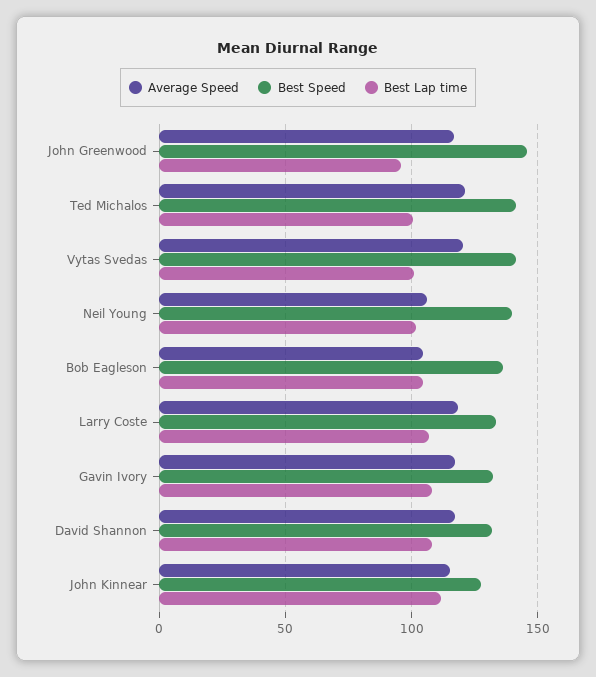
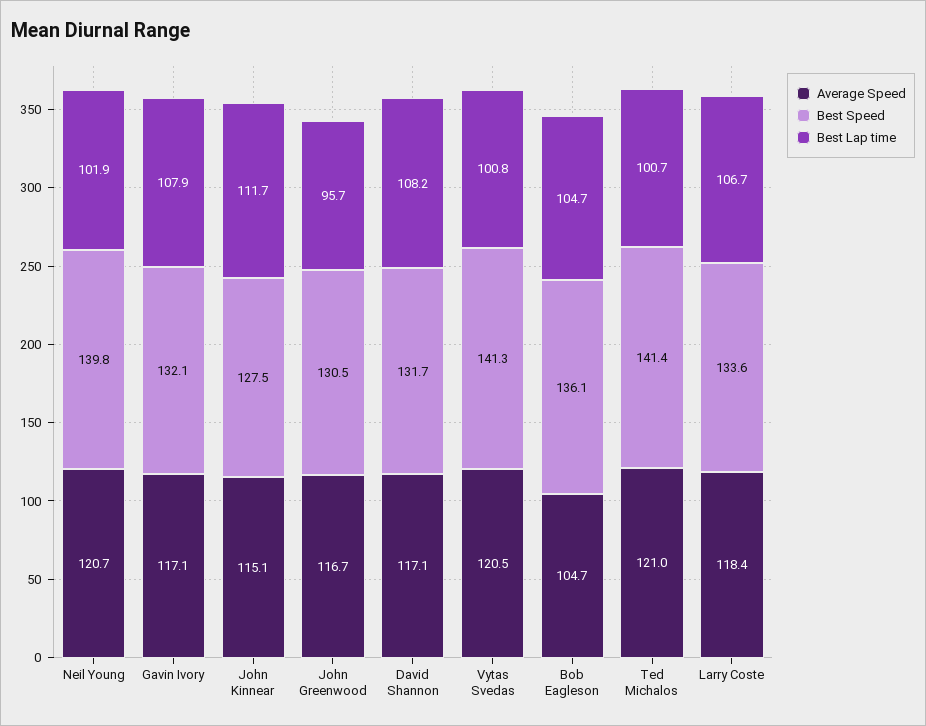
  {
    "Average Speed": {
      "John Greenwood": 116.7,
      "Ted Michalos": 121,
      "Vytas Svedas": 120.5,
-     "Neil Young": 105,
+     "Neil Young": 120.7,
      "Bob Eagleson": 104.7,
      "Larry Coste": 118.4,
      "Gavin Ivory": 117.1,
      "David Shannon": 117.1,
      "John Kinnear": 115.1
    },
    "Best Speed": {
-     "John Greenwood": 145,
+     "John Greenwood": 130.5,
      "Ted Michalos": 141.4,
      "Vytas Svedas": 141.3,
      "Neil Young": 139.8,
      "Bob Eagleson": 136.1,
      "Larry Coste": 133.6,
      "Gavin Ivory": 132.1,
      "David Shannon": 131.7,
      "John Kinnear": 127.5
    },
    "Best Lap time": {
      "John Greenwood": 95.7,
      "Ted Michalos": 100.7,
      "Vytas Svedas": 100.8,
      "Neil Young": 101.9,
      "Bob Eagleson": 104.7,
      "Larry Coste": 106.7,
      "Gavin Ivory": 107.9,
      "David Shannon": 108.2,
      "John Kinnear": 111.7
    }
  }

